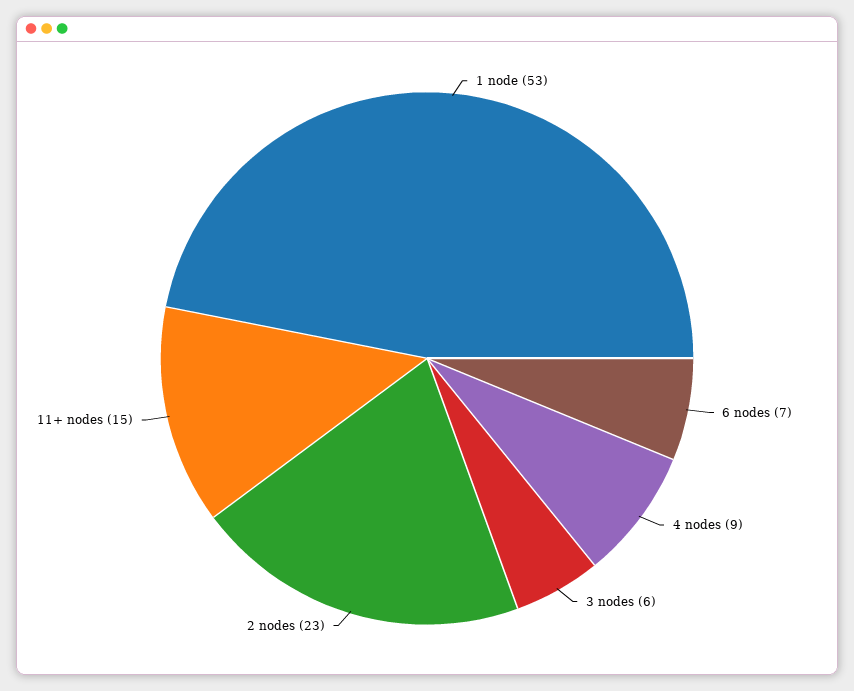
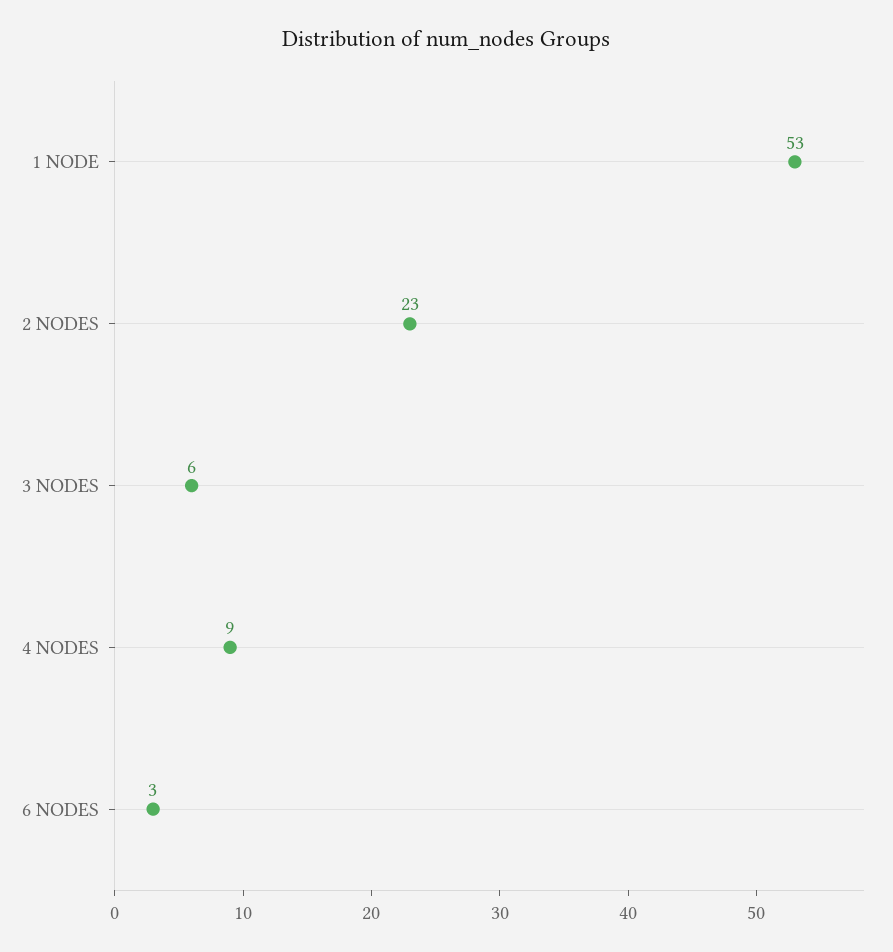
  {
    "1 node": 53,
-   "6 nodes": 7,
+   "6 nodes": 3,
    "4 nodes": 9,
    "3 nodes": 6,
-   "2 nodes": 23,
+   "2 nodes": 23
-   "11+ nodes": 15
  }

